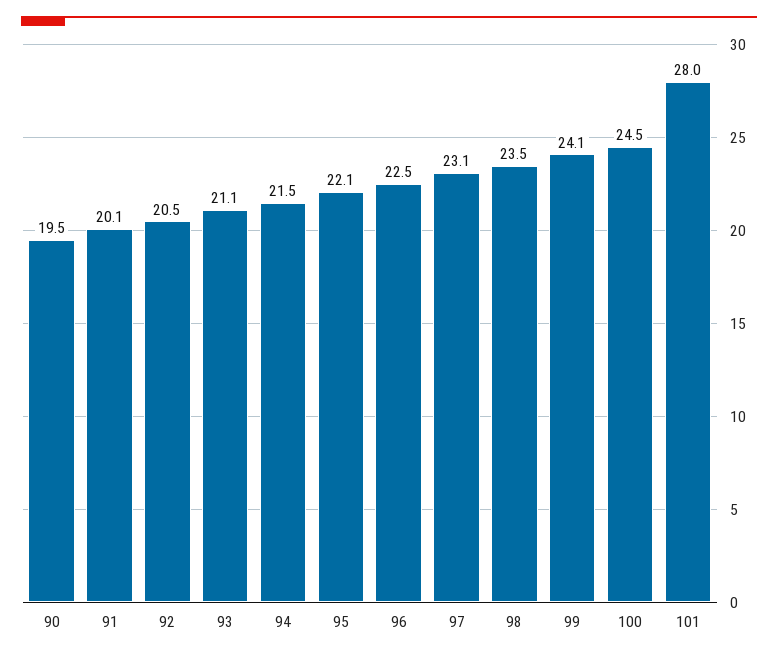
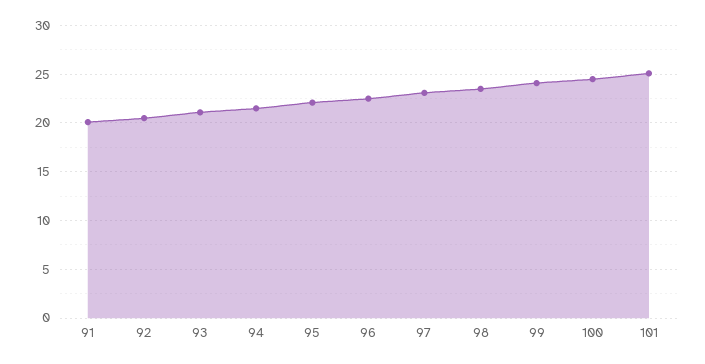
  {
-   "90": 19.5,
    "91": 20.1,
    "92": 20.5,
    "93": 21.1,
    "94": 21.5,
    "95": 22.1,
    "96": 22.5,
    "97": 23.1,
    "98": 23.5,
    "99": 24.1,
    "100": 24.5,
-   "101": 28
+   "101": 25
  }

